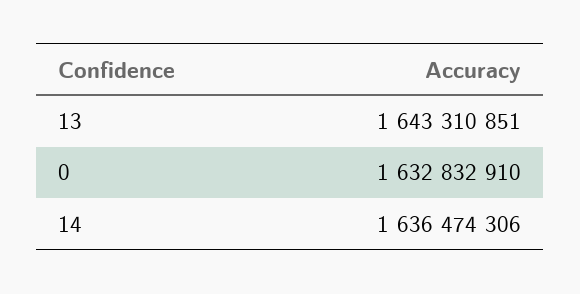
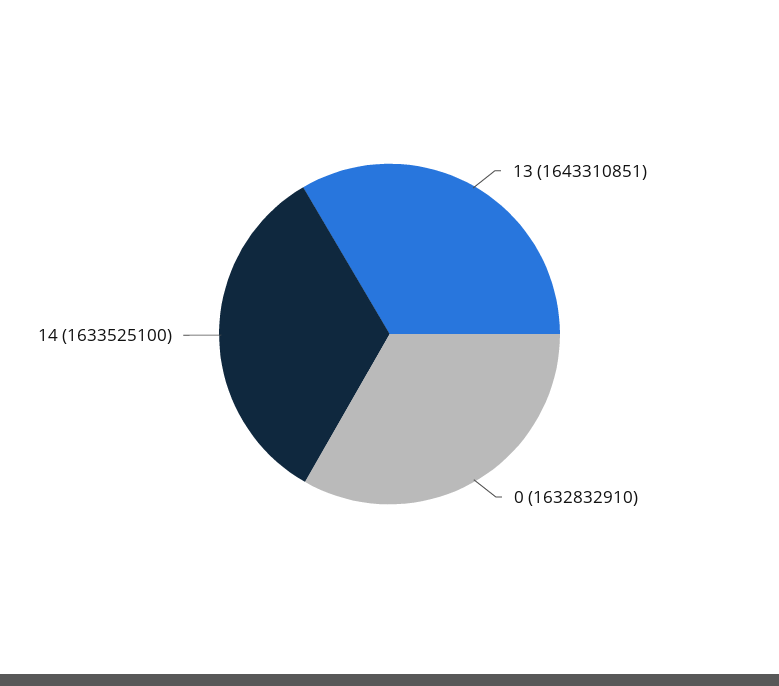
  {
    "13": 1643310851,
    "0": 1632832910,
-   "14": 1636474306
+   "14": 1633525100
  }

